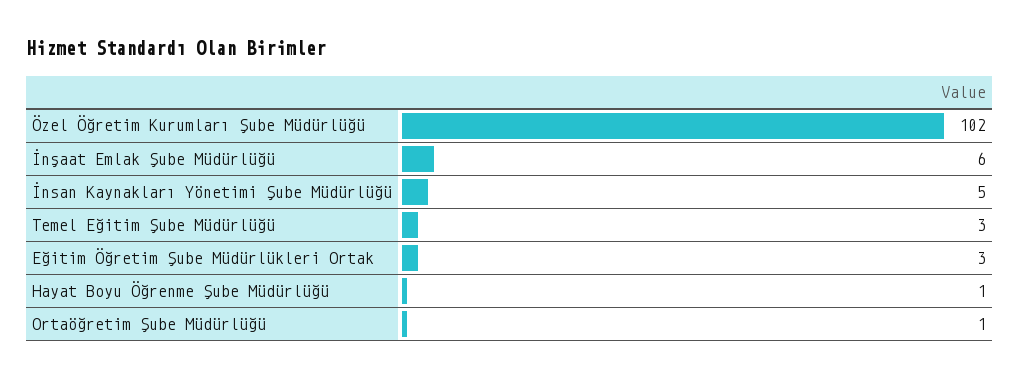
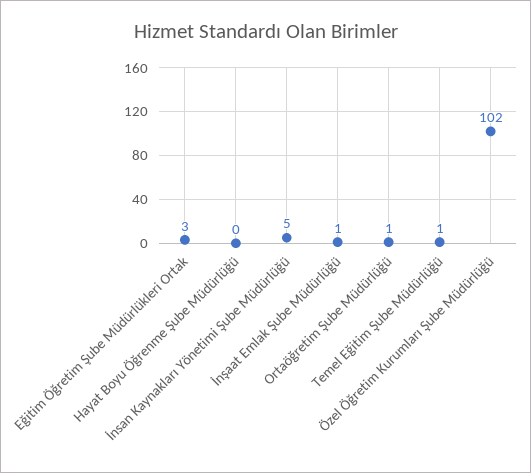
  {
    "Özel Öğretim Kurumları Şube Müdürlüğü": 102,
-   "İnşaat Emlak Şube Müdürlüğü": 6,
+   "İnşaat Emlak Şube Müdürlüğü": 1,
    "İnsan Kaynakları Yönetimi Şube Müdürlüğü": 5,
-   "Temel Eğitim Şube Müdürlüğü": 3,
+   "Temel Eğitim Şube Müdürlüğü": 1,
    "Eğitim Öğretim Şube Müdürlükleri Ortak": 3,
-   "Hayat Boyu Öğrenme Şube Müdürlüğü": 1,
+   "Hayat Boyu Öğrenme Şube Müdürlüğü": 0,
    "Ortaöğretim Şube Müdürlüğü": 1
  }

